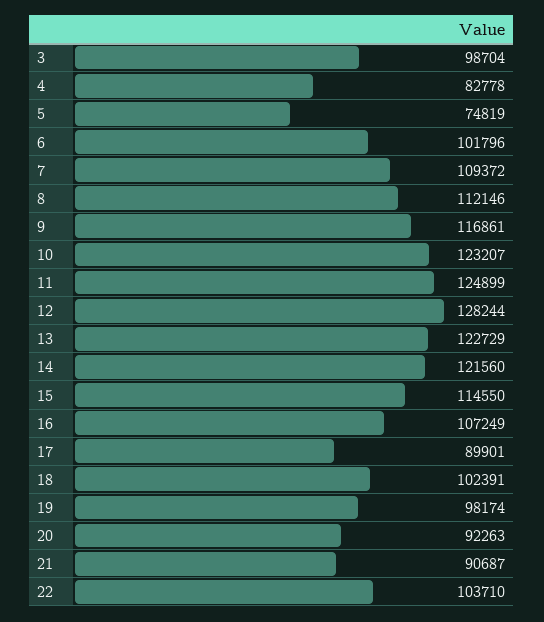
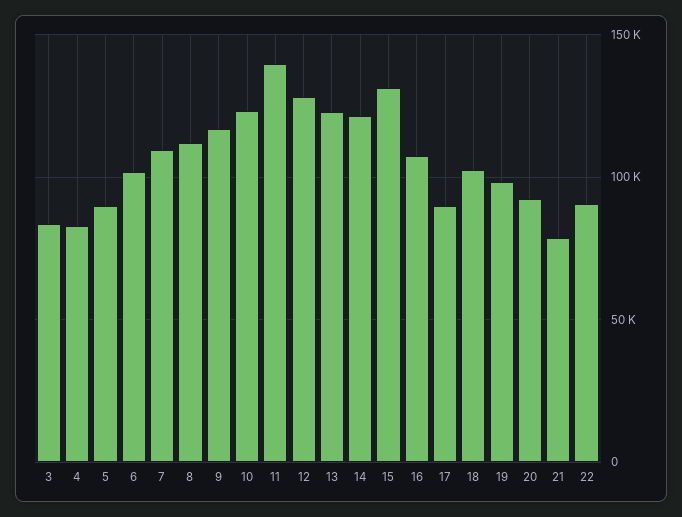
  {
-   "3": 98704,
+   "3": 85000,
    "4": 82778,
-   "5": 74819,
+   "5": 90000,
    "6": 101796,
    "7": 109372,
    "8": 112146,
    "9": 116861,
    "10": 123207,
-   "11": 124899,
+   "11": 140000,
    "12": 128244,
    "13": 122729,
    "14": 121560,
-   "15": 114550,
+   "15": 130000,
    "16": 107249,
    "17": 89901,
    "18": 102391,
    "19": 98174,
    "20": 92263,
-   "21": 90687,
+   "21": 80000,
-   "22": 103710
+   "22": 90000
  }

